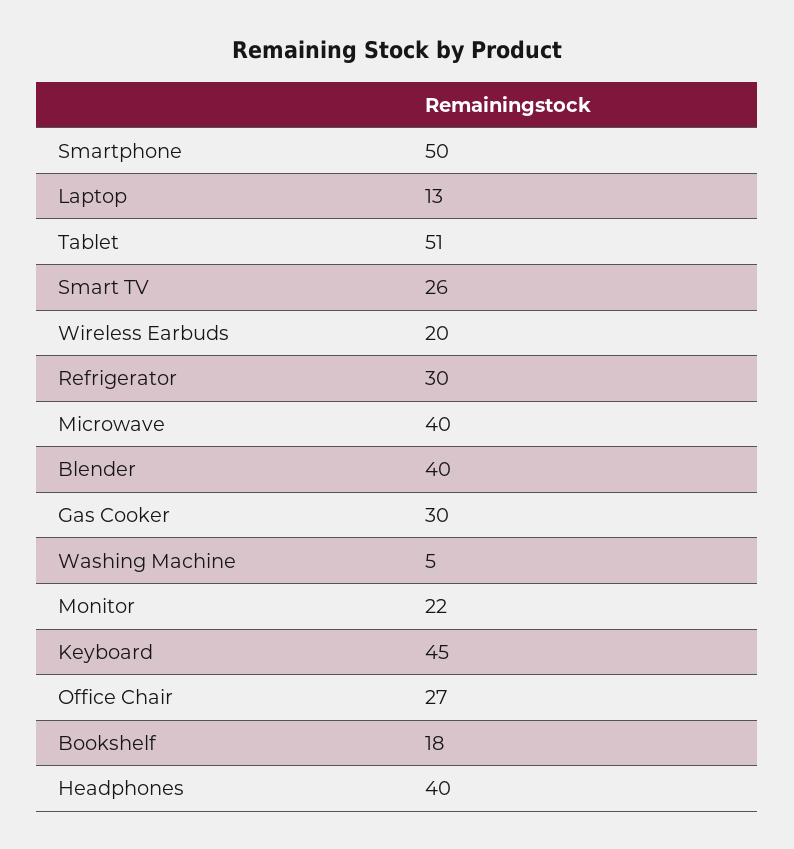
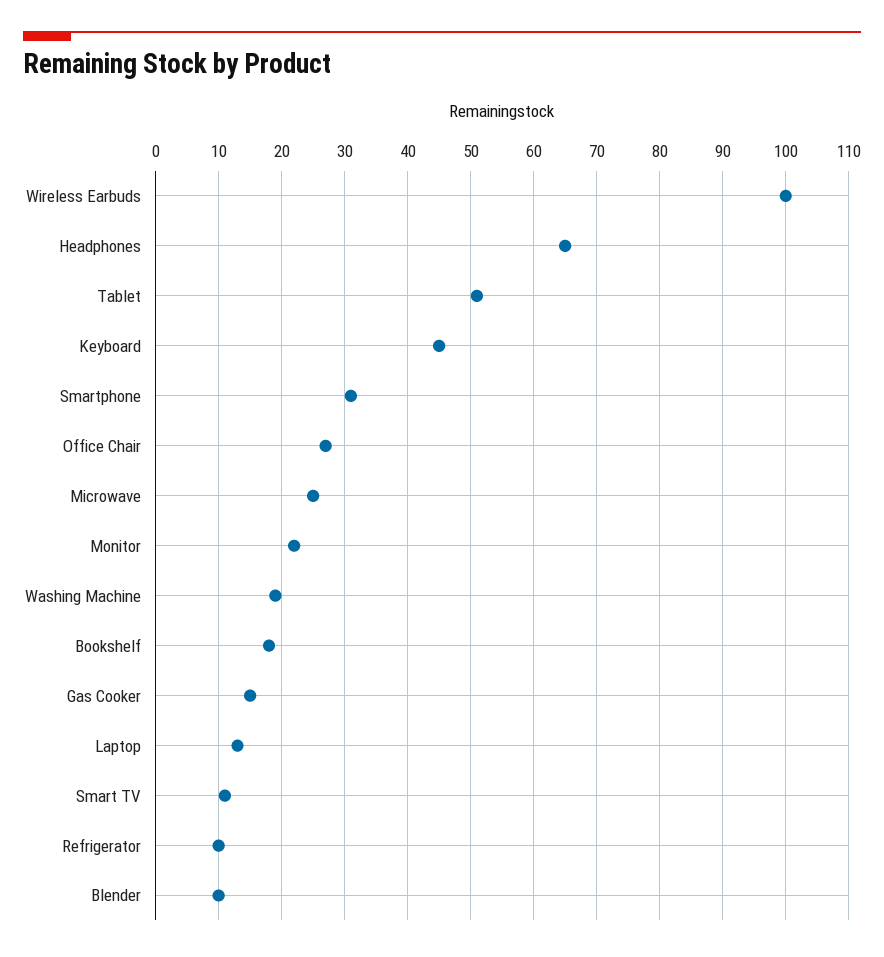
  {
-   "Smartphone": 50,
+   "Smartphone": 31,
    "Laptop": 13,
    "Tablet": 51,
-   "Smart TV": 26,
+   "Smart TV": 11,
-   "Wireless Earbuds": 20,
+   "Wireless Earbuds": 100,
-   "Refrigerator": 30,
+   "Refrigerator": 10,
-   "Microwave": 40,
+   "Microwave": 25,
-   "Blender": 40,
+   "Blender": 10,
-   "Gas Cooker": 30,
+   "Gas Cooker": 15,
-   "Washing Machine": 5,
+   "Washing Machine": 19,
    "Monitor": 22,
    "Keyboard": 45,
    "Office Chair": 27,
    "Bookshelf": 18,
-   "Headphones": 40
+   "Headphones": 65
  }

